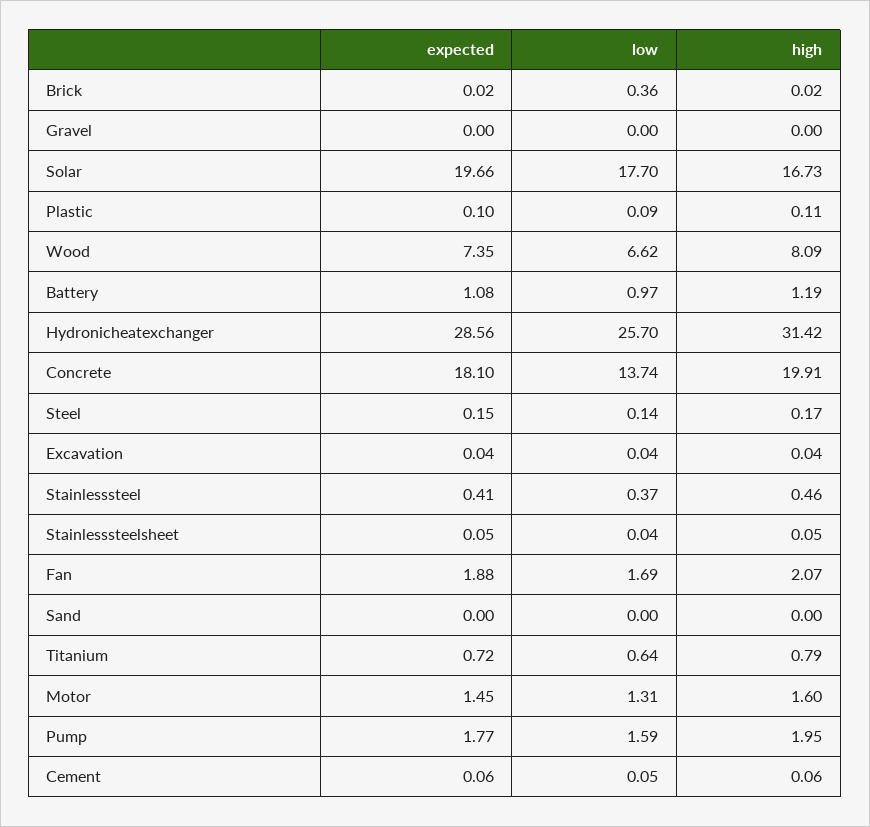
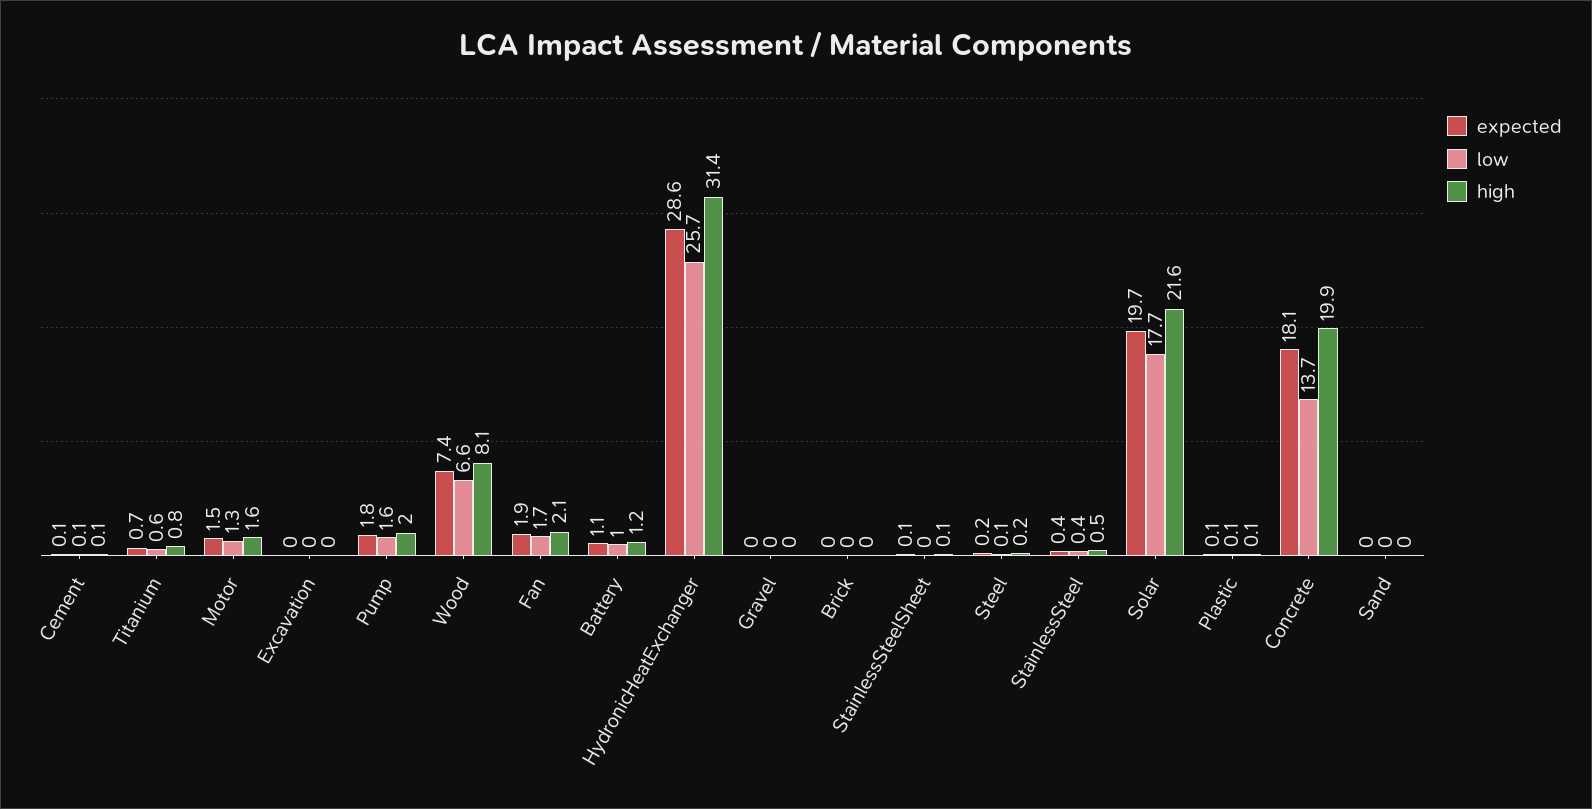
  {
    "expected": {
      "Brick": 0.02,
      "Gravel": 0,
      "Solar": 19.66,
      "Plastic": 0.1,
      "Wood": 7.35,
      "Battery": 1.08,
      "Hydronicheatexchanger": 28.56,
      "Concrete": 18.1,
      "Steel": 0.15,
      "Excavation": 0.04,
      "Stainlesssteel": 0.41,
      "Stainlesssteelsheet": 0.05,
      "Fan": 1.88,
      "Sand": 0,
      "Titanium": 0.72,
      "Motor": 1.45,
      "Pump": 1.77,
      "Cement": 0.06
    },
    "low": {
-     "Brick": 0.36,
+     "Brick": 0,
      "Gravel": 0,
      "Solar": 17.7,
      "Plastic": 0.09,
      "Wood": 6.62,
      "Battery": 0.97,
      "Hydronicheatexchanger": 25.7,
      "Concrete": 13.74,
      "Steel": 0.14,
      "Excavation": 0.04,
      "Stainlesssteel": 0.37,
      "Stainlesssteelsheet": 0.04,
      "Fan": 1.69,
      "Sand": 0,
      "Titanium": 0.64,
      "Motor": 1.31,
      "Pump": 1.59,
      "Cement": 0.05
    },
    "high": {
      "Brick": 0.02,
      "Gravel": 0,
-     "Solar": 16.73,
+     "Solar": 21.6,
      "Plastic": 0.11,
      "Wood": 8.09,
      "Battery": 1.19,
      "Hydronicheatexchanger": 31.42,
      "Concrete": 19.91,
      "Steel": 0.17,
      "Excavation": 0.04,
      "Stainlesssteel": 0.46,
      "Stainlesssteelsheet": 0.05,
      "Fan": 2.07,
      "Sand": 0,
      "Titanium": 0.79,
      "Motor": 1.6,
      "Pump": 1.95,
      "Cement": 0.06
    }
  }

